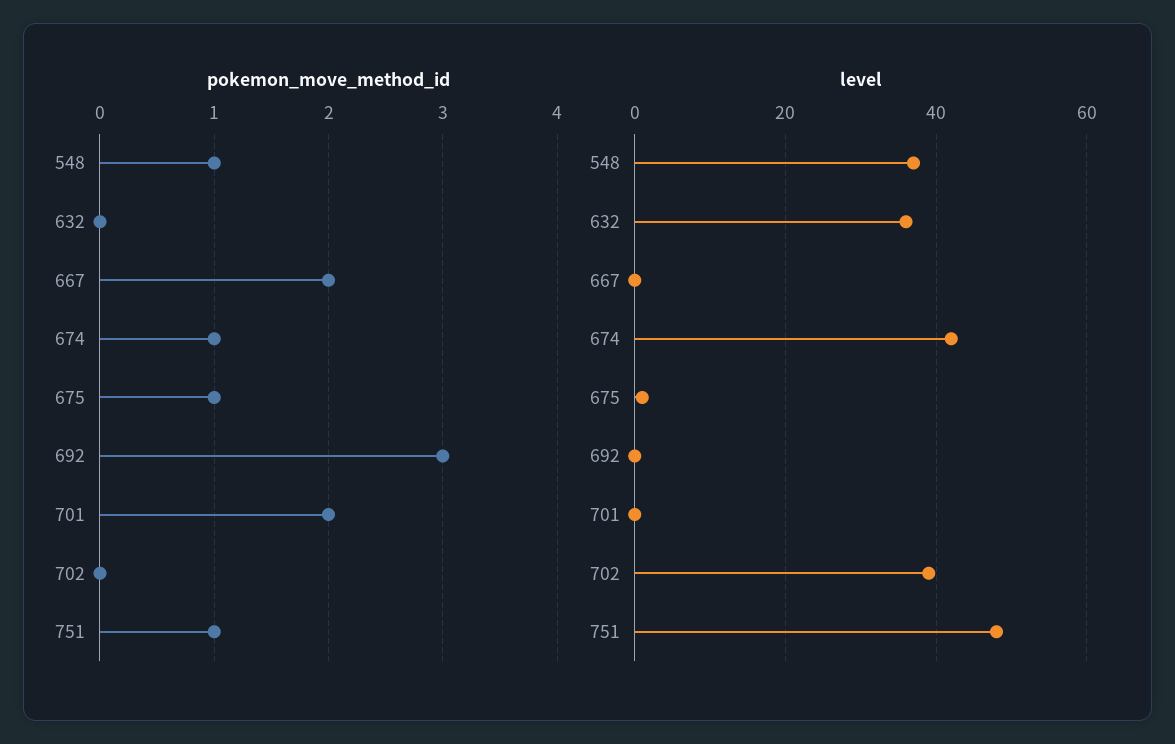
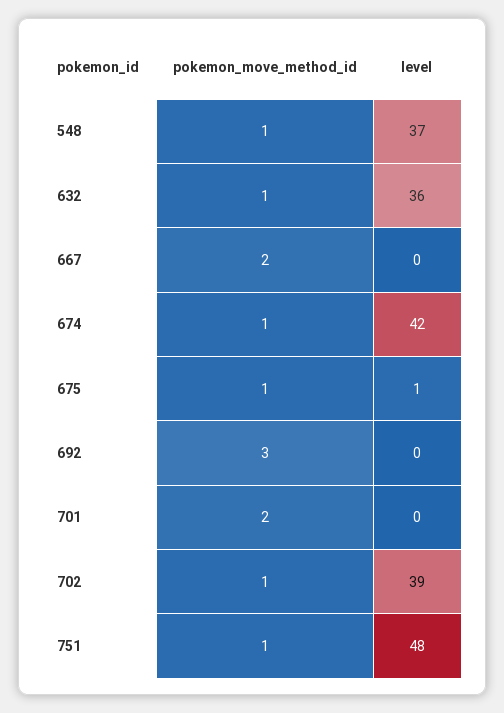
  {
    "pokemon_move_method_id": {
      "548": 1,
-     "632": 0,
+     "632": 1,
      "667": 2,
      "674": 1,
      "675": 1,
      "692": 3,
      "701": 2,
-     "702": 0,
+     "702": 1,
      "751": 1
    },
    "level": {
      "548": 37,
      "632": 36,
      "667": 0,
      "674": 42,
      "675": 1,
      "692": 0,
      "701": 0,
      "702": 39,
      "751": 48
    }
  }

